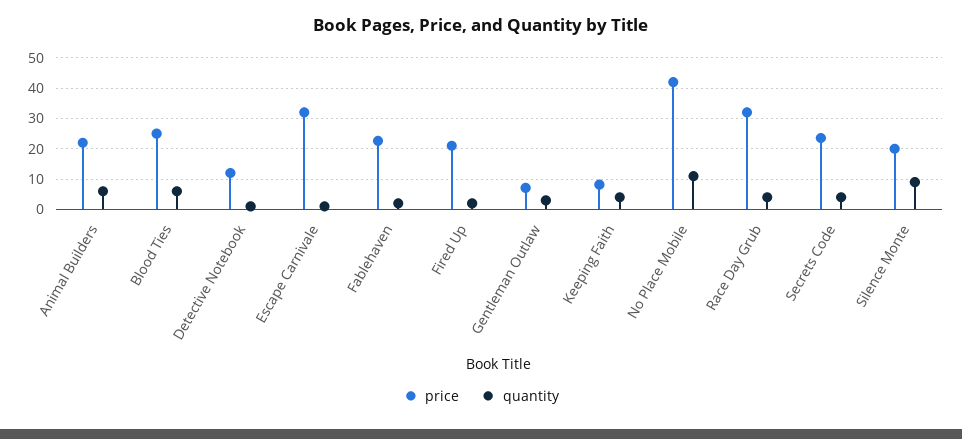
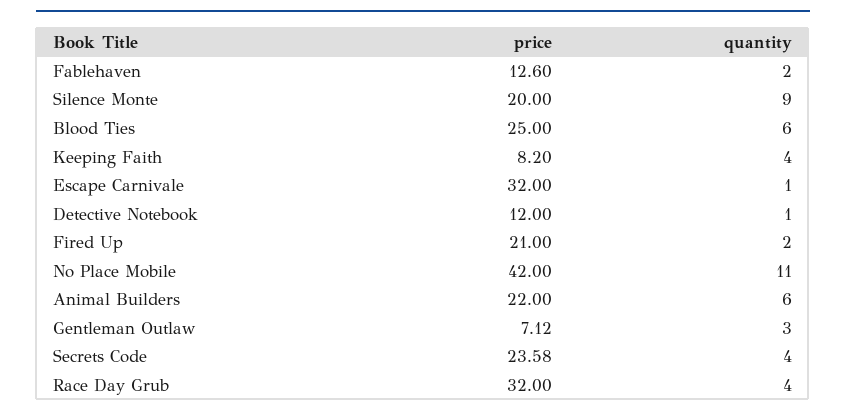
  {
    "price": {
      "Animal Builders": 22,
      "Blood Ties": 25,
      "Detective Notebook": 12,
      "Escape Carnivale": 32,
-     "Fablehaven": 22,
+     "Fablehaven": 12.6,
      "Fired Up": 21,
      "Gentleman Outlaw": 7.12,
      "Keeping Faith": 8.2,
      "No Place Mobile": 42,
      "Race Day Grub": 32,
      "Secrets Code": 23.58,
      "Silence Monte": 20
    },
    "quantity": {
      "Animal Builders": 6,
      "Blood Ties": 6,
      "Detective Notebook": 1,
      "Escape Carnivale": 1,
      "Fablehaven": 2,
      "Fired Up": 2,
      "Gentleman Outlaw": 3,
      "Keeping Faith": 4,
      "No Place Mobile": 11,
      "Race Day Grub": 4,
      "Secrets Code": 4,
      "Silence Monte": 9
    }
  }

